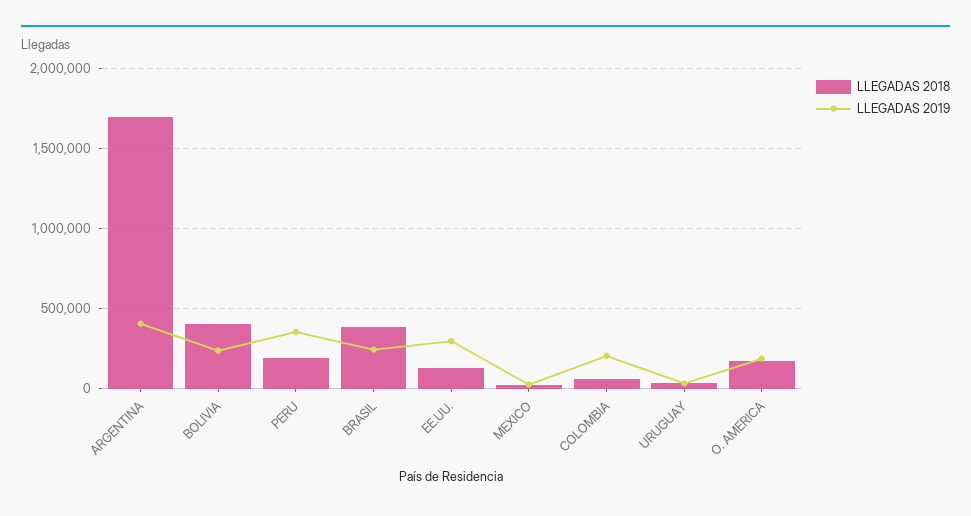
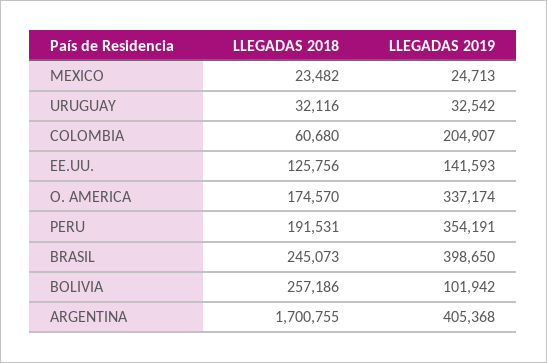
  {
    "LLEGADAS 2018": {
      "ARGENTINA": 1700755,
-     "BOLIVIA": 400000,
+     "BOLIVIA": 257186,
      "PERU": 191531,
-     "BRASIL": 400000,
+     "BRASIL": 245073,
      "EE.UU.": 125756,
      "MEXICO": 23482,
      "COLOMBIA": 60680,
      "URUGUAY": 32116,
      "O. AMERICA": 174570
    },
    "LLEGADAS 2019": {
      "ARGENTINA": 405368,
-     "BOLIVIA": 250000,
+     "BOLIVIA": 101942,
      "PERU": 354191,
-     "BRASIL": 250000,
+     "BRASIL": 398650,
-     "EE.UU.": 300000,
+     "EE.UU.": 141593,
      "MEXICO": 24713,
      "COLOMBIA": 204907,
      "URUGUAY": 32542,
-     "O. AMERICA": 200000
+     "O. AMERICA": 337174
    }
  }

